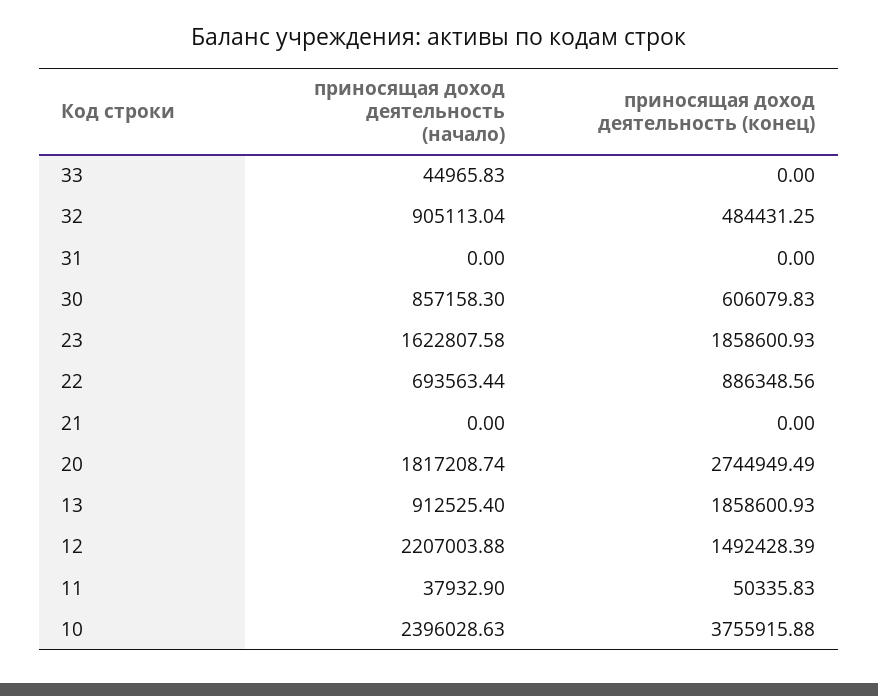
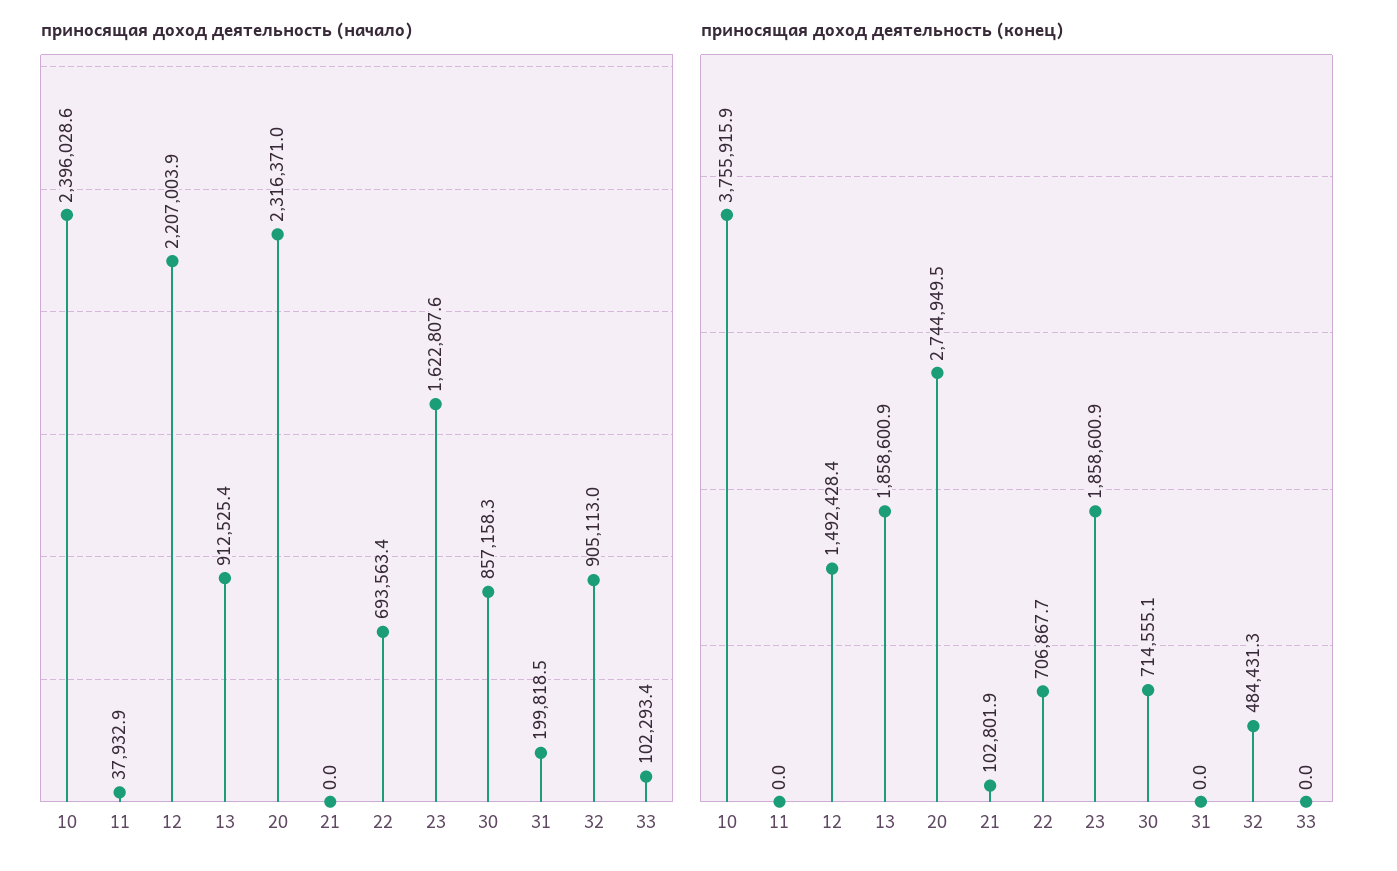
  {
    "приносящая доход деятельность (начало)": {
-     "33": 44965.83,
+     "33": 102293.4,
      "32": 905113.04,
-     "31": 0,
+     "31": 199818.5,
      "30": 857158.3,
      "23": 1622807.58,
      "22": 693563.44,
      "21": 0,
-     "20": 1817208.74,
+     "20": 2316371,
      "13": 912525.4,
      "12": 2207003.88,
      "11": 37932.9,
      "10": 2396028.63
    },
    "приносящая доход деятельность (конец)": {
      "33": 0,
      "32": 484431.25,
      "31": 0,
-     "30": 606079.83,
+     "30": 714555.1,
      "23": 1858600.93,
-     "22": 886348.56,
+     "22": 706867.7,
-     "21": 0,
+     "21": 102801.9,
      "20": 2744949.49,
      "13": 1858600.93,
      "12": 1492428.39,
-     "11": 50335.83,
+     "11": 0,
      "10": 3755915.88
    }
  }

